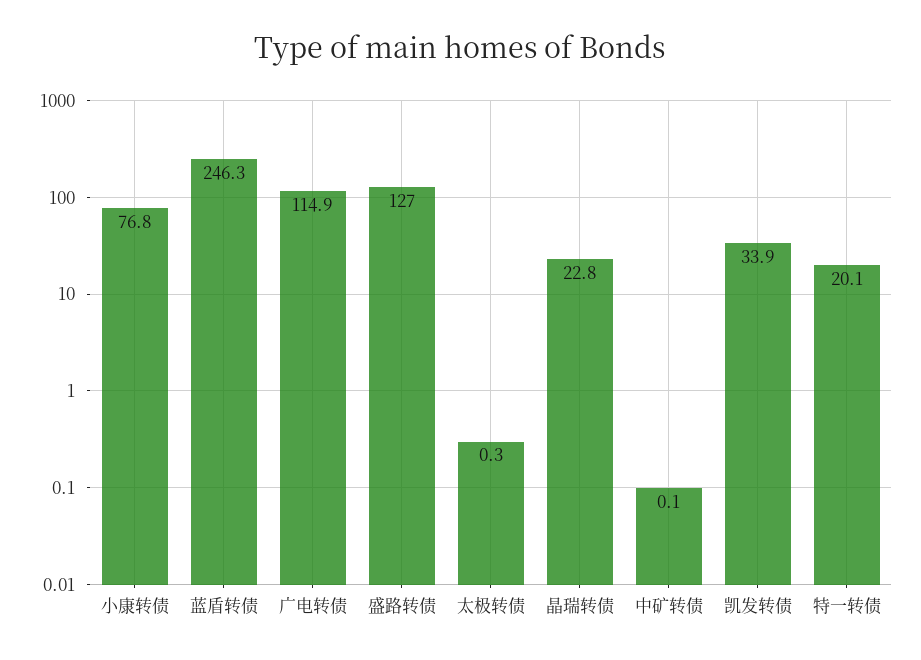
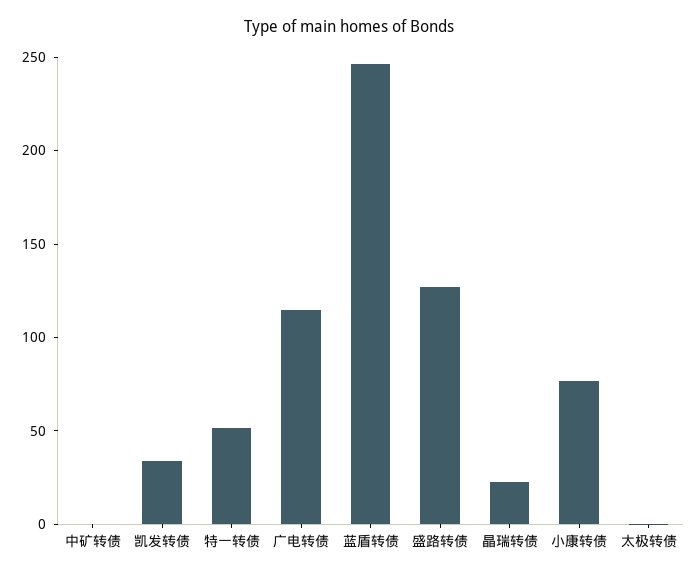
  {
    "小康转债": 76.8,
    "蓝盾转债": 246.3,
    "广电转债": 114.9,
    "盛路转债": 127,
    "太极转债": 0.3,
    "晶瑞转债": 22.8,
    "中矿转债": 0.1,
    "凯发转债": 33.9,
-   "特一转债": 20.1
+   "特一转债": 50
  }

